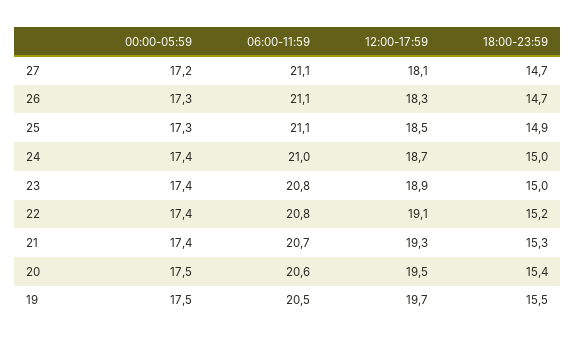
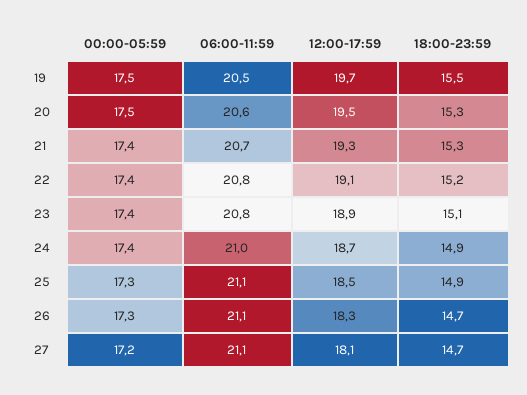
  {
    "00:00-05:59": {
      "27": 17.2,
      "26": 17.3,
      "25": 17.3,
      "24": 17.4,
      "23": 17.4,
      "22": 17.4,
      "21": 17.4,
      "20": 17.5,
      "19": 17.5
    },
    "06:00-11:59": {
      "27": 21.1,
      "26": 21.1,
      "25": 21.1,
      "24": 21,
      "23": 20.8,
      "22": 20.8,
      "21": 20.7,
      "20": 20.6,
      "19": 20.5
    },
    "12:00-17:59": {
      "27": 18.1,
      "26": 18.3,
      "25": 18.5,
      "24": 18.7,
      "23": 18.9,
      "22": 19.1,
      "21": 19.3,
      "20": 19.5,
      "19": 19.7
    },
    "18:00-23:59": {
      "27": 14.7,
      "26": 14.7,
      "25": 14.9,
-     "24": 15,
+     "24": 14.9,
-     "23": 15,
+     "23": 15.1,
      "22": 15.2,
      "21": 15.3,
-     "20": 15.4,
+     "20": 15.3,
      "19": 15.5
    }
  }

